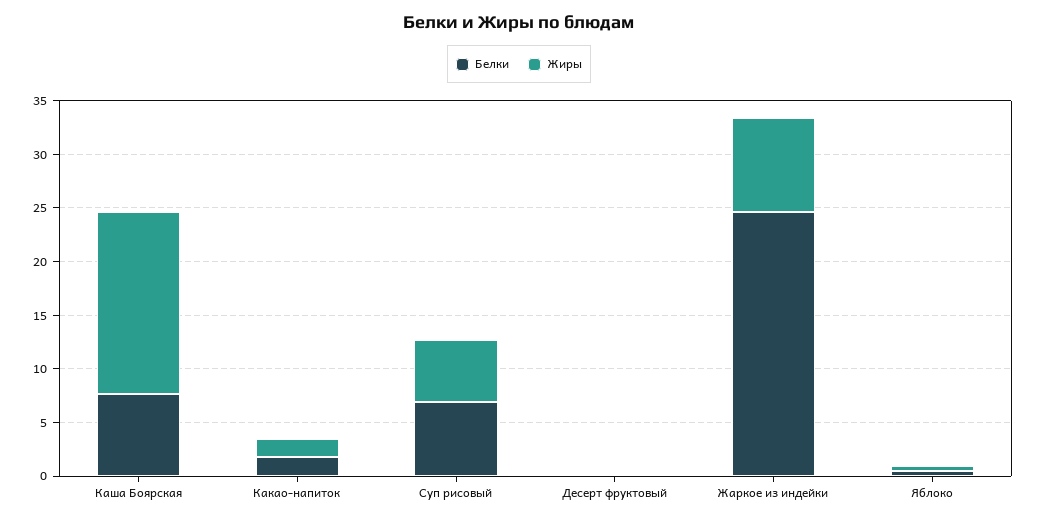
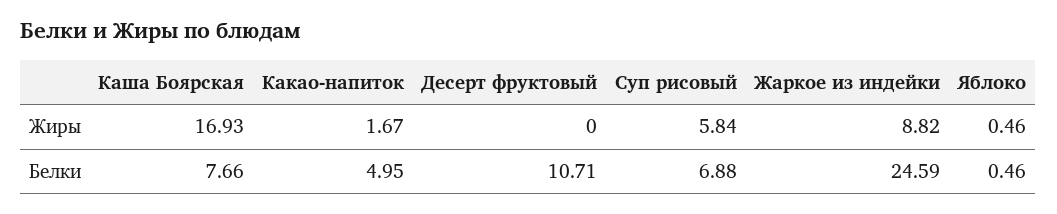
  {
    "Белки": {
      "Каша Боярская": 7.66,
-     "Какао-напиток": 2,
+     "Какао-напиток": 4.95,
      "Суп рисовый": 6.88,
-     "Десерт фруктовый": 0,
+     "Десерт фруктовый": 10.71,
      "Жаркое из индейки": 24.59,
      "Яблоко": 0.46
    },
    "Жиры": {
      "Каша Боярская": 16.93,
      "Какао-напиток": 1.67,
      "Суп рисовый": 5.84,
      "Десерт фруктовый": 0,
      "Жаркое из индейки": 8.82,
      "Яблоко": 0.46
    }
  }

